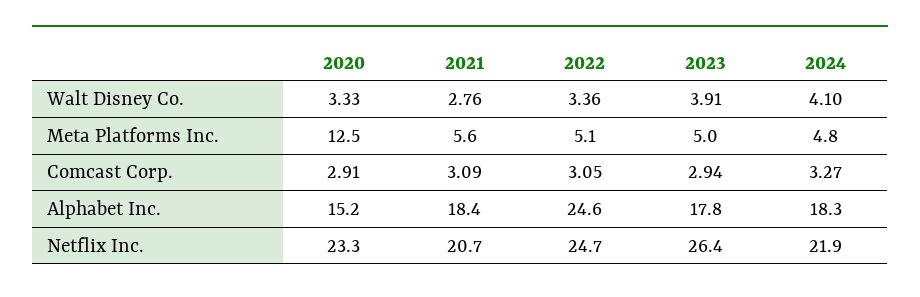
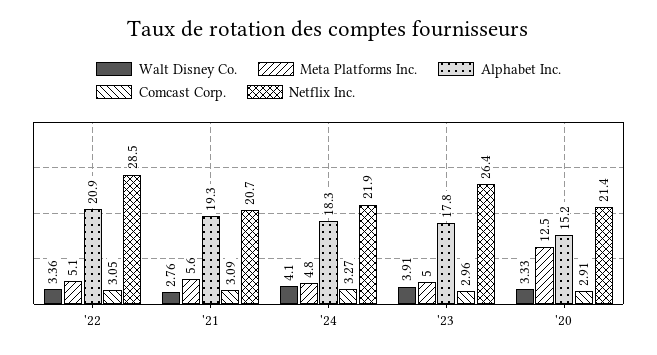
  {
    "Walt Disney Co.": {
      "2020": 3.33,
      "2021": 2.76,
      "2022": 3.36,
      "2023": 3.91,
      "2024": 4.1
    },
    "Meta Platforms Inc.": {
      "2020": 12.5,
      "2021": 5.6,
      "2022": 5.1,
      "2023": 5,
      "2024": 4.8
    },
    "Comcast Corp.": {
      "2020": 2.91,
      "2021": 3.09,
      "2022": 3.05,
-     "2023": 2.94,
+     "2023": 2.96,
      "2024": 3.27
    },
    "Alphabet Inc.": {
      "2020": 15.2,
-     "2021": 18.4,
+     "2021": 19.3,
-     "2022": 24.6,
+     "2022": 20.9,
      "2023": 17.8,
      "2024": 18.3
    },
    "Netflix Inc.": {
-     "2020": 23.3,
+     "2020": 21.4,
      "2021": 20.7,
-     "2022": 24.7,
+     "2022": 28.5,
      "2023": 26.4,
      "2024": 21.9
    }
  }

